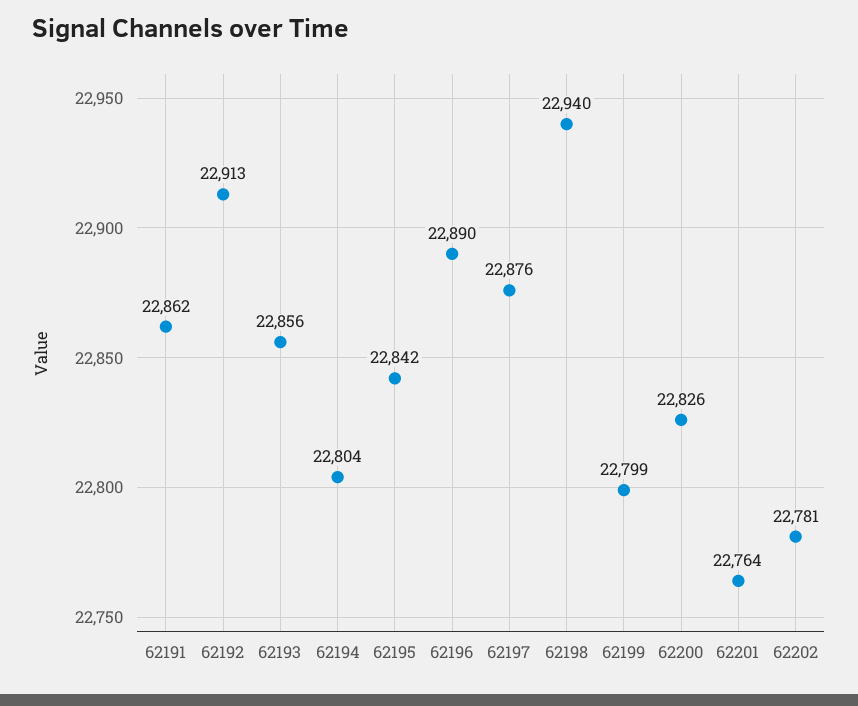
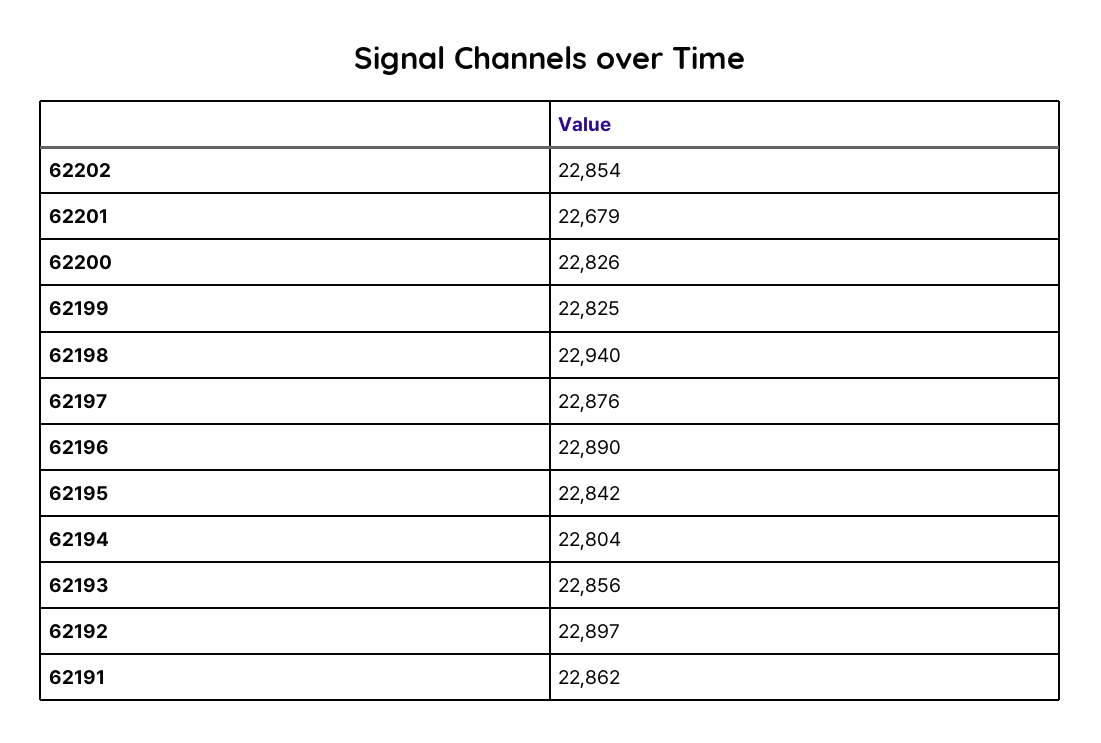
  {
    "62191": 22862,
-   "62192": 22913,
+   "62192": 22897,
    "62193": 22856,
    "62194": 22804,
    "62195": 22842,
    "62196": 22890,
    "62197": 22876,
    "62198": 22940,
-   "62199": 22799,
+   "62199": 22825,
    "62200": 22826,
-   "62201": 22764,
+   "62201": 22679,
-   "62202": 22781
+   "62202": 22854
  }

